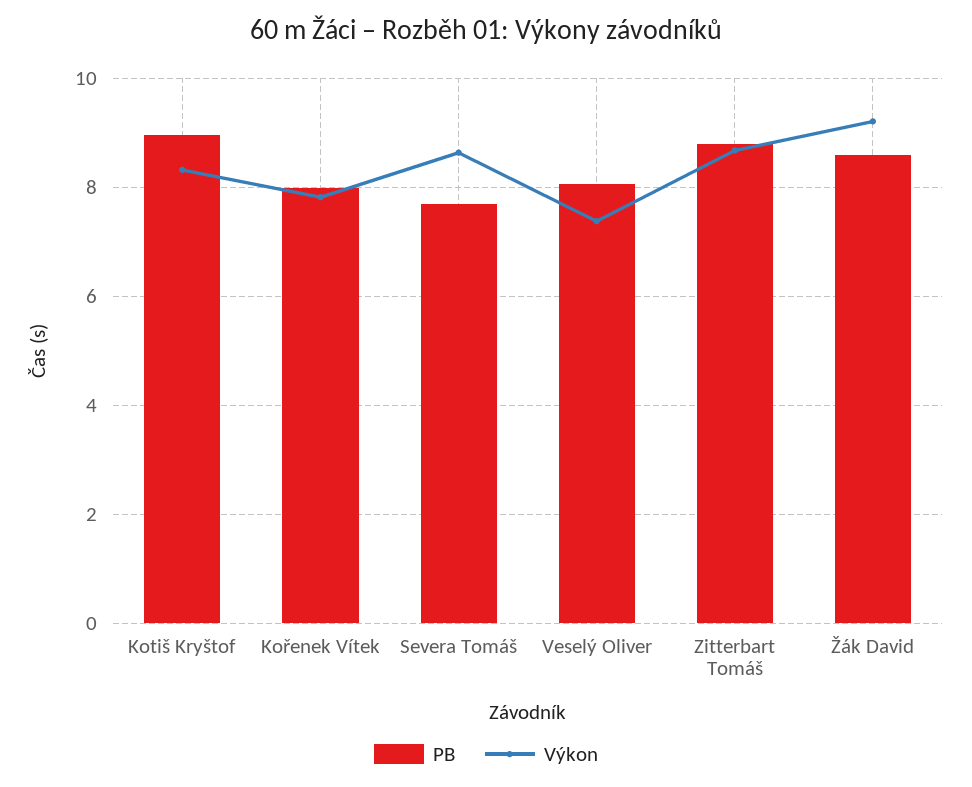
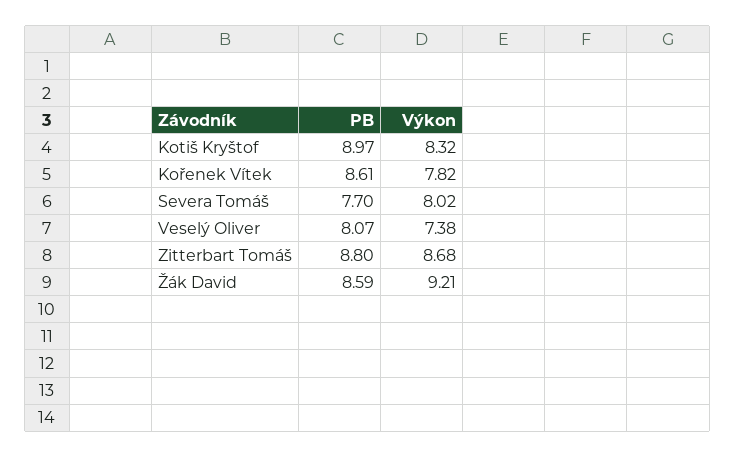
  {
    "PB": {
      "Kotiš Kryštof": 8.97,
-     "Kořenek Vítek": 8,
+     "Kořenek Vítek": 8.61,
      "Severa Tomáš": 7.7,
      "Veselý Oliver": 8.07,
      "Zitterbart Tomáš": 8.8,
      "Žák David": 8.59
    },
    "Výkon": {
      "Kotiš Kryštof": 8.32,
      "Kořenek Vítek": 7.82,
-     "Severa Tomáš": 8.6,
+     "Severa Tomáš": 8.02,
      "Veselý Oliver": 7.38,
      "Zitterbart Tomáš": 8.68,
      "Žák David": 9.21
    }
  }

